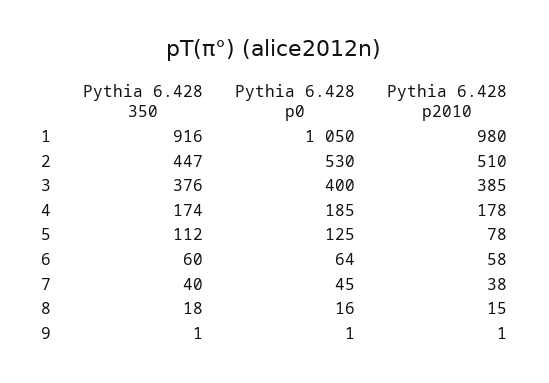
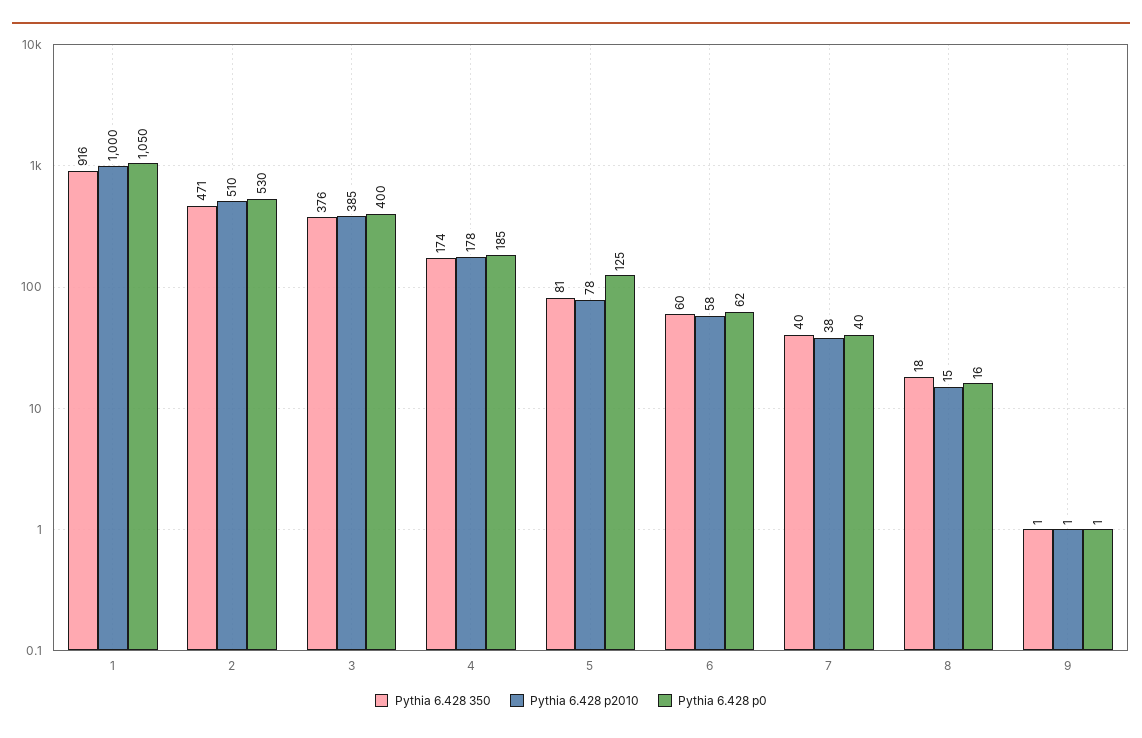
  {
    "Pythia 6.428 350": {
      "1": 916,
-     "2": 447,
+     "2": 471,
      "3": 376,
      "4": 174,
-     "5": 112,
+     "5": 81,
      "6": 60,
      "7": 40,
      "8": 18,
      "9": 1
    },
    "Pythia 6.428 p0": {
      "1": 1050,
      "2": 530,
      "3": 400,
      "4": 185,
      "5": 125,
-     "6": 64,
+     "6": 62,
-     "7": 45,
+     "7": 40,
      "8": 16,
      "9": 1
    },
    "Pythia 6.428 p2010": {
-     "1": 980,
+     "1": 1000,
      "2": 510,
      "3": 385,
      "4": 178,
      "5": 78,
      "6": 58,
      "7": 38,
      "8": 15,
      "9": 1
    }
  }

